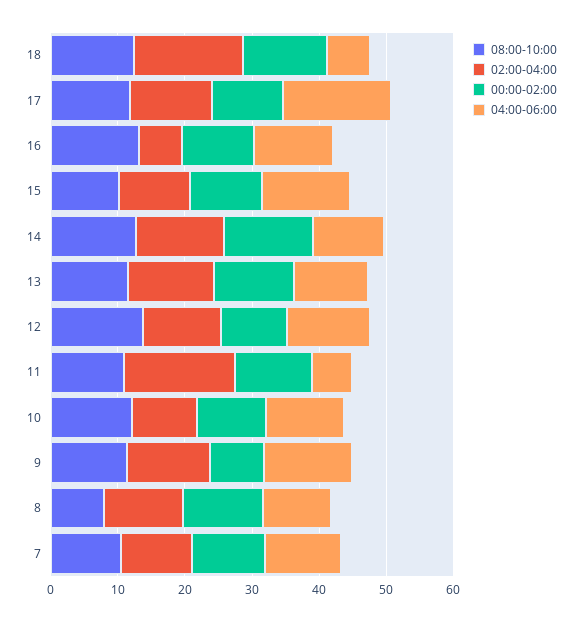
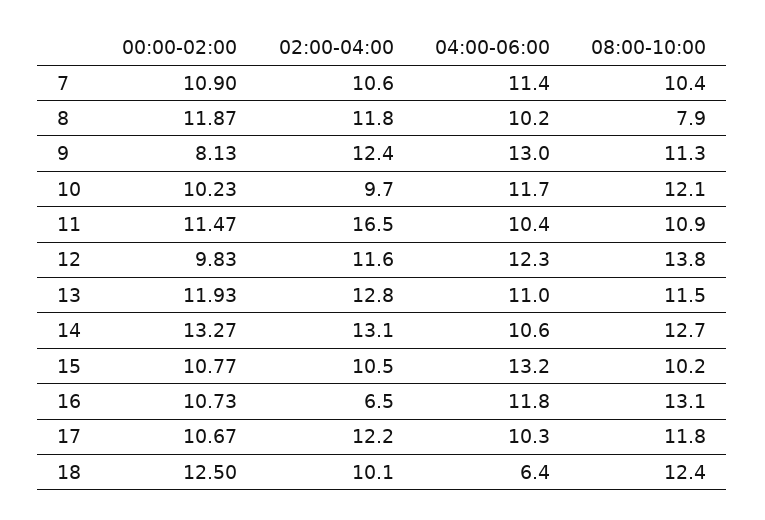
  {
    "08:00-10:00": {
      "18": 12.4,
      "17": 11.8,
      "16": 13.1,
      "15": 10.2,
      "14": 12.7,
      "13": 11.5,
      "12": 13.8,
      "11": 10.9,
      "10": 12.1,
      "9": 11.3,
      "8": 7.9,
      "7": 10.4
    },
    "02:00-04:00": {
-     "18": 16,
+     "18": 10.1,
      "17": 12.2,
      "16": 6.5,
      "15": 10.5,
      "14": 13.1,
      "13": 12.8,
      "12": 11.6,
      "11": 16.5,
      "10": 9.7,
      "9": 12.4,
      "8": 11.8,
      "7": 10.6
    },
    "00:00-02:00": {
      "18": 12.5,
      "17": 10.67,
      "16": 10.73,
      "15": 10.77,
      "14": 13.27,
      "13": 11.93,
      "12": 9.83,
      "11": 11.47,
      "10": 10.23,
      "9": 8.13,
      "8": 11.87,
      "7": 10.9
    },
    "04:00-06:00": {
      "18": 6.4,
-     "17": 16,
+     "17": 10.3,
      "16": 11.8,
      "15": 13.2,
      "14": 10.6,
      "13": 11,
      "12": 12.3,
-     "11": 6,
+     "11": 10.4,
      "10": 11.7,
      "9": 13,
      "8": 10.2,
      "7": 11.4
    }
  }

